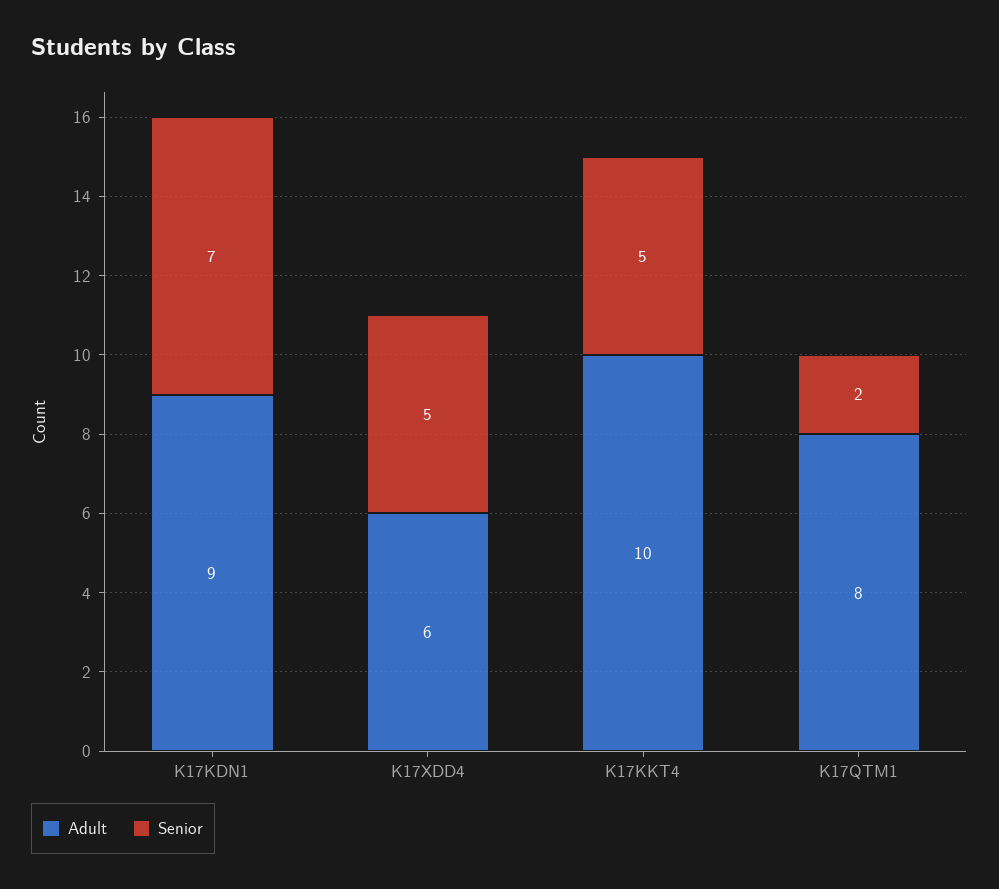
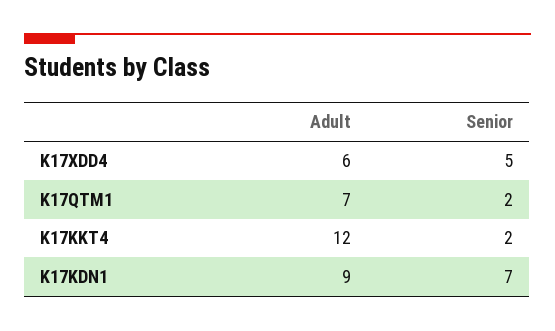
  {
    "Adult": {
      "K17KDN1": 9,
      "K17XDD4": 6,
-     "K17KKT4": 10,
+     "K17KKT4": 12,
-     "K17QTM1": 8
+     "K17QTM1": 7
    },
    "Senior": {
      "K17KDN1": 7,
      "K17XDD4": 5,
-     "K17KKT4": 5,
+     "K17KKT4": 2,
      "K17QTM1": 2
    }
  }

